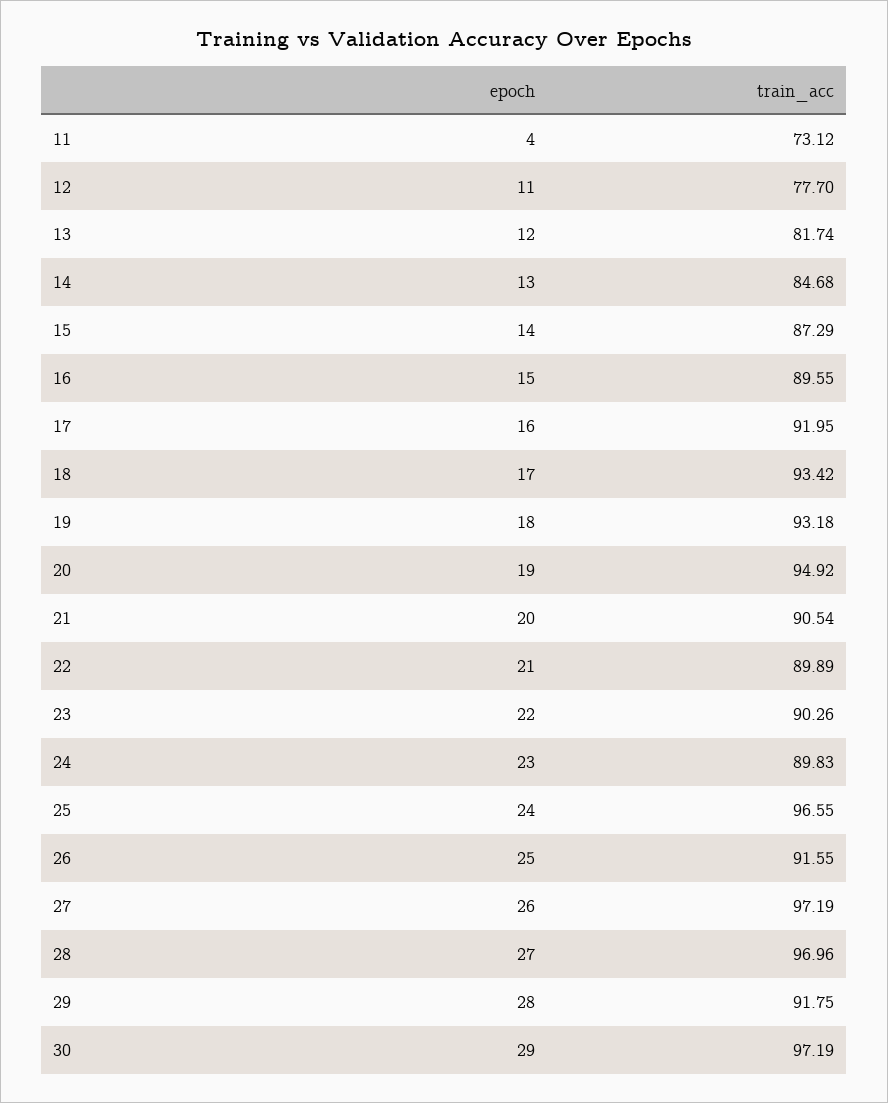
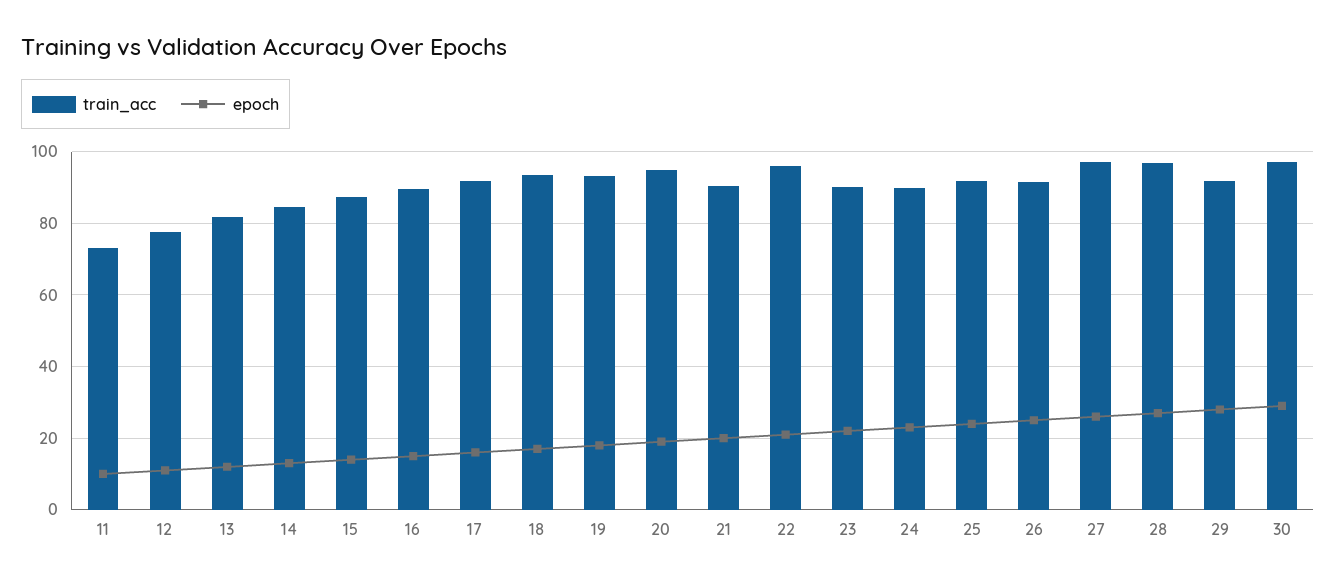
  {
    "epoch": {
-     "11": 4,
+     "11": 10,
      "12": 11,
      "13": 12,
      "14": 13,
      "15": 14,
      "16": 15,
      "17": 16,
      "18": 17,
      "19": 18,
      "20": 19,
      "21": 20,
      "22": 21,
      "23": 22,
      "24": 23,
      "25": 24,
      "26": 25,
      "27": 26,
      "28": 27,
      "29": 28,
      "30": 29
    },
    "train_acc": {
      "11": 73.12,
      "12": 77.7,
      "13": 81.74,
      "14": 84.68,
      "15": 87.29,
      "16": 89.55,
      "17": 91.95,
      "18": 93.42,
      "19": 93.18,
      "20": 94.92,
      "21": 90.54,
-     "22": 89.89,
+     "22": 96,
      "23": 90.26,
      "24": 89.83,
-     "25": 96.55,
+     "25": 92,
      "26": 91.55,
      "27": 97.19,
      "28": 96.96,
      "29": 91.75,
      "30": 97.19
    }
  }

